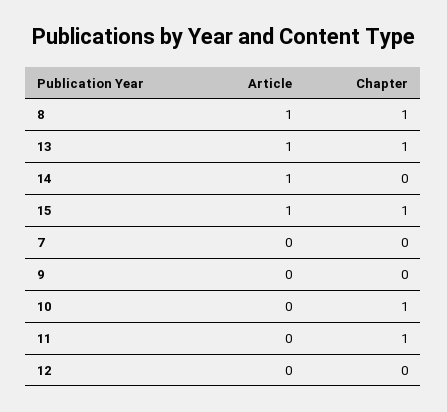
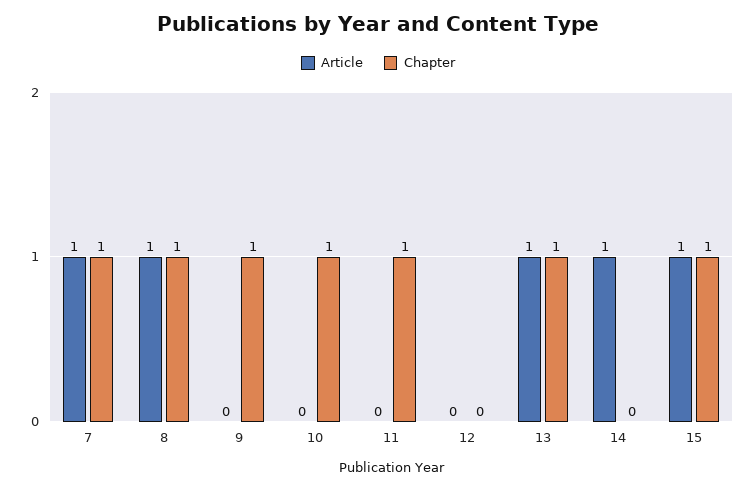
  {
    "Article": {
      "8": 1,
      "13": 1,
      "14": 1,
      "15": 1,
-     "7": 0,
+     "7": 1,
      "9": 0,
      "10": 0,
      "11": 0,
      "12": 0
    },
    "Chapter": {
      "8": 1,
      "13": 1,
      "14": 0,
      "15": 1,
-     "7": 0,
+     "7": 1,
-     "9": 0,
+     "9": 1,
      "10": 1,
      "11": 1,
      "12": 0
    }
  }

